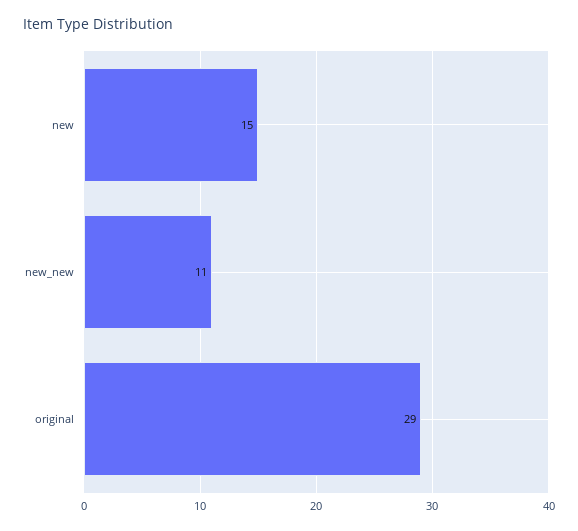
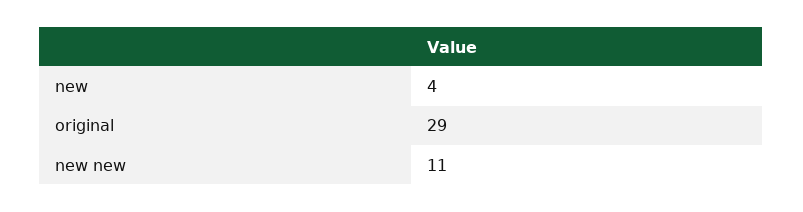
  {
-   "new": 15,
+   "new": 4,
    "new_new": 11,
    "original": 29
  }

